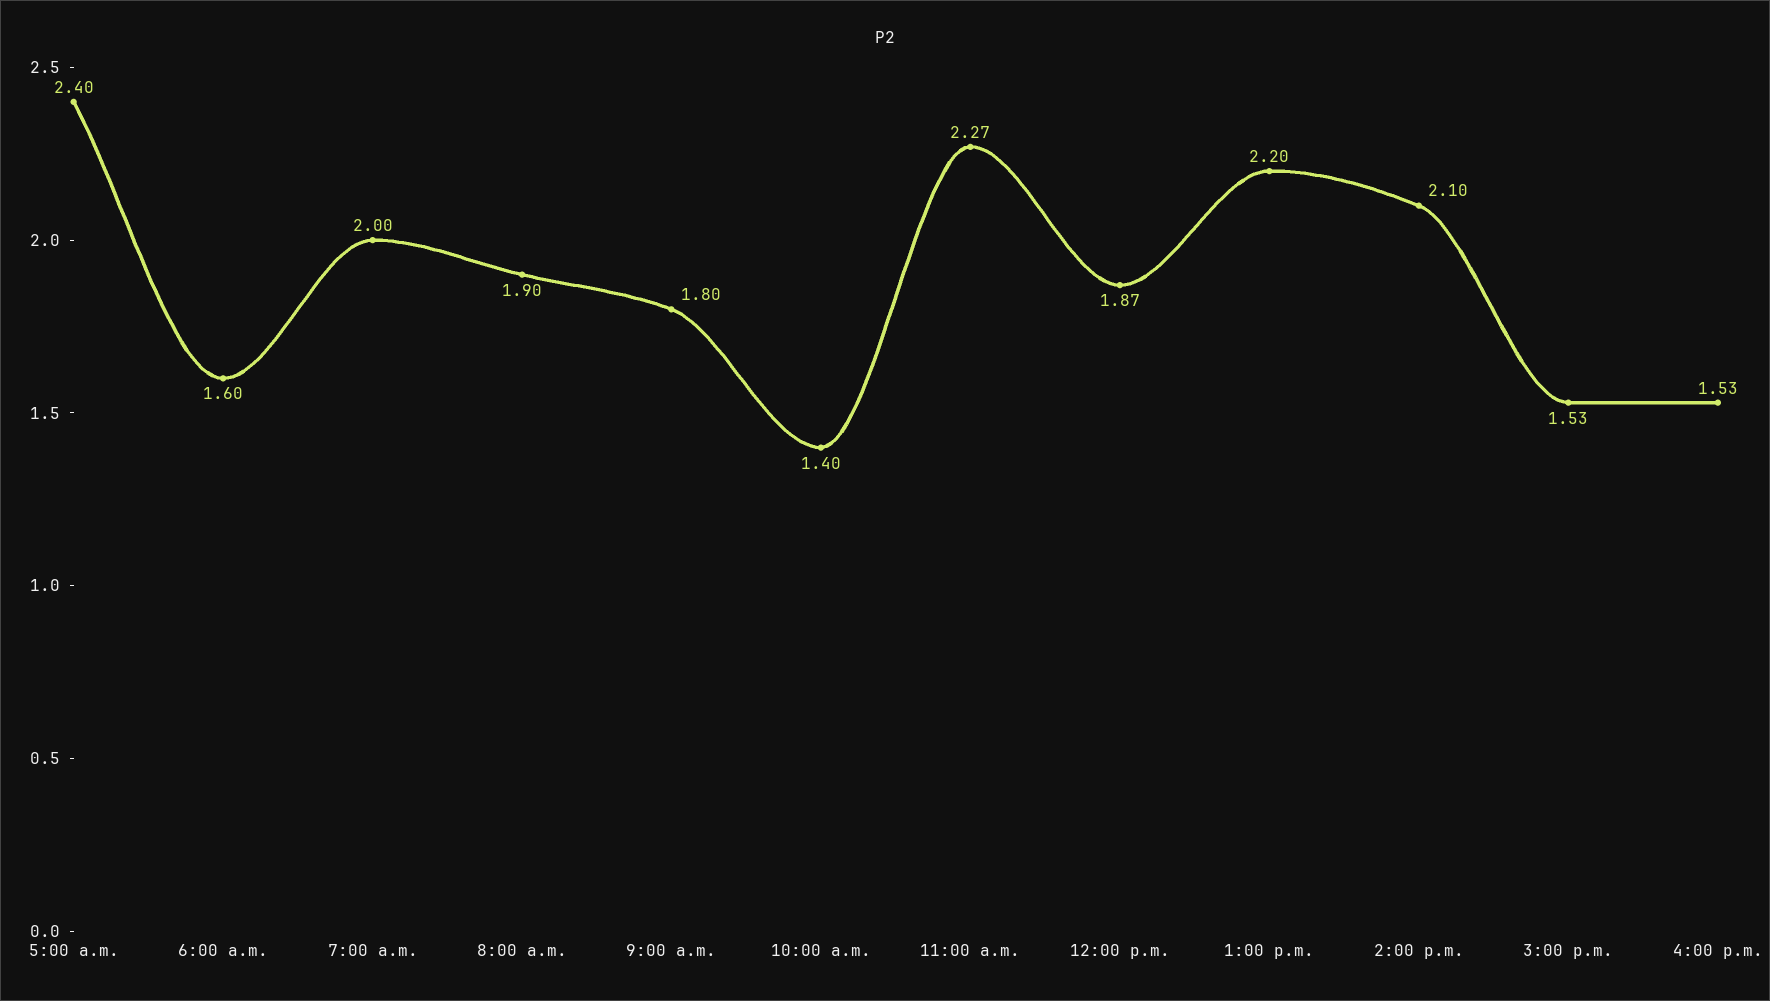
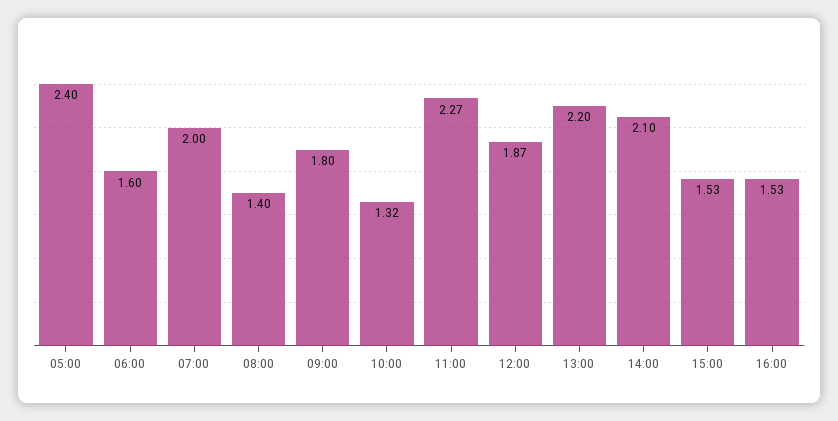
  {
    "5:00 a.m.": 2.4,
    "6:00 a.m.": 1.6,
    "7:00 a.m.": 2,
-   "8:00 a.m.": 1.9,
+   "8:00 a.m.": 1.4,
    "9:00 a.m.": 1.8,
-   "10:00 a.m.": 1.4,
+   "10:00 a.m.": 1.32,
    "11:00 a.m.": 2.27,
    "12:00 p.m.": 1.87,
    "1:00 p.m.": 2.2,
    "2:00 p.m.": 2.1,
    "3:00 p.m.": 1.53,
    "4:00 p.m.": 1.53
  }

